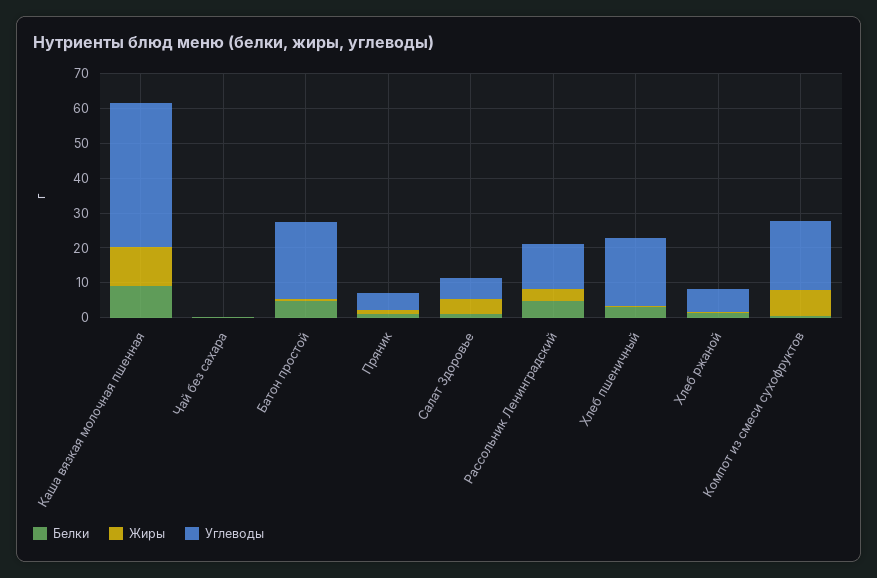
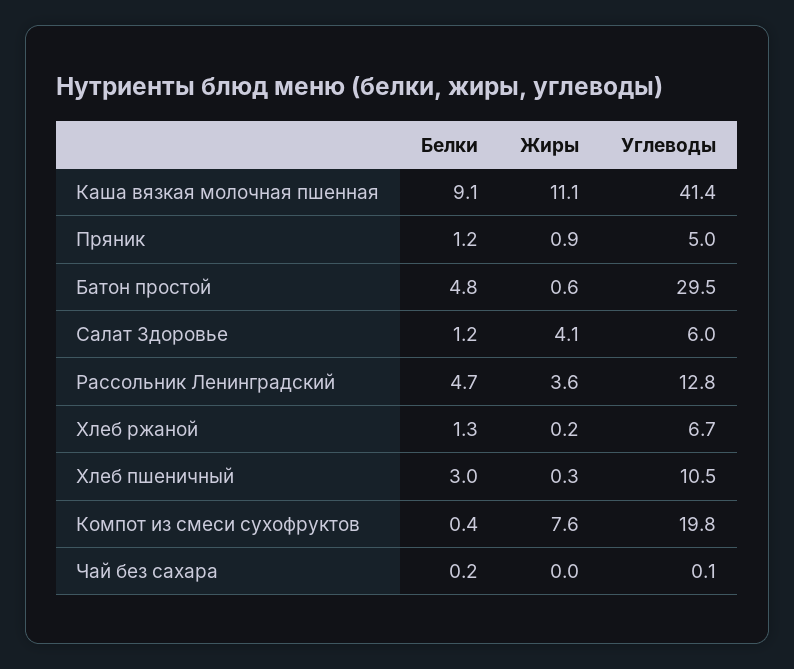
  {
    "Белки": {
      "Каша вязкая молочная пшенная": 9.1,
      "Чай без сахара": 0.2,
      "Батон простой": 4.8,
      "Пряник": 1.2,
      "Салат Здоровье": 1.2,
      "Рассольник Ленинградский": 4.7,
      "Хлеб пшеничный": 3,
      "Хлеб ржаной": 1.3,
      "Компот из смеси сухофруктов": 0.4
    },
    "Жиры": {
      "Каша вязкая молочная пшенная": 11.1,
      "Чай без сахара": 0,
      "Батон простой": 0.6,
      "Пряник": 0.9,
      "Салат Здоровье": 4.1,
      "Рассольник Ленинградский": 3.6,
      "Хлеб пшеничный": 0.3,
      "Хлеб ржаной": 0.2,
      "Компот из смеси сухофруктов": 7.6
    },
    "Углеводы": {
      "Каша вязкая молочная пшенная": 41.4,
      "Чай без сахара": 0.1,
-     "Батон простой": 22.5,
+     "Батон простой": 29.5,
      "Пряник": 5,
      "Салат Здоровье": 6,
      "Рассольник Ленинградский": 12.8,
-     "Хлеб пшеничный": 20,
+     "Хлеб пшеничный": 10.5,
      "Хлеб ржаной": 6.7,
      "Компот из смеси сухофруктов": 19.8
    }
  }

